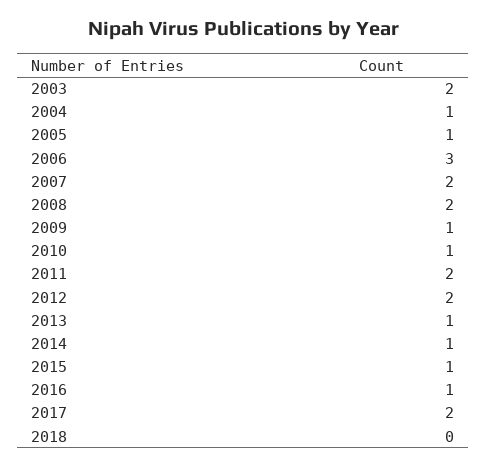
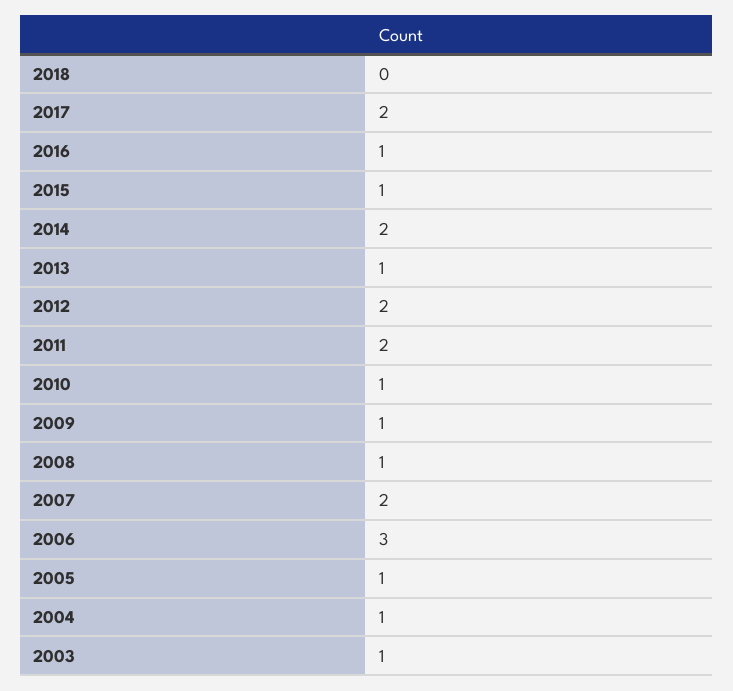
  {
-   "2003": 2,
+   "2003": 1,
    "2004": 1,
    "2005": 1,
    "2006": 3,
    "2007": 2,
-   "2008": 2,
+   "2008": 1,
    "2009": 1,
    "2010": 1,
    "2011": 2,
    "2012": 2,
    "2013": 1,
-   "2014": 1,
+   "2014": 2,
    "2015": 1,
    "2016": 1,
    "2017": 2,
    "2018": 0
  }

